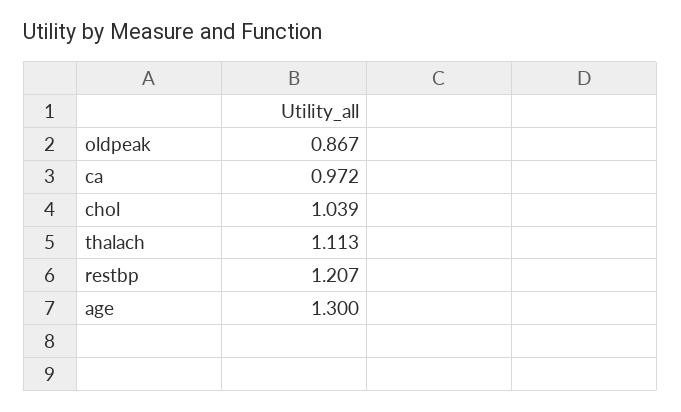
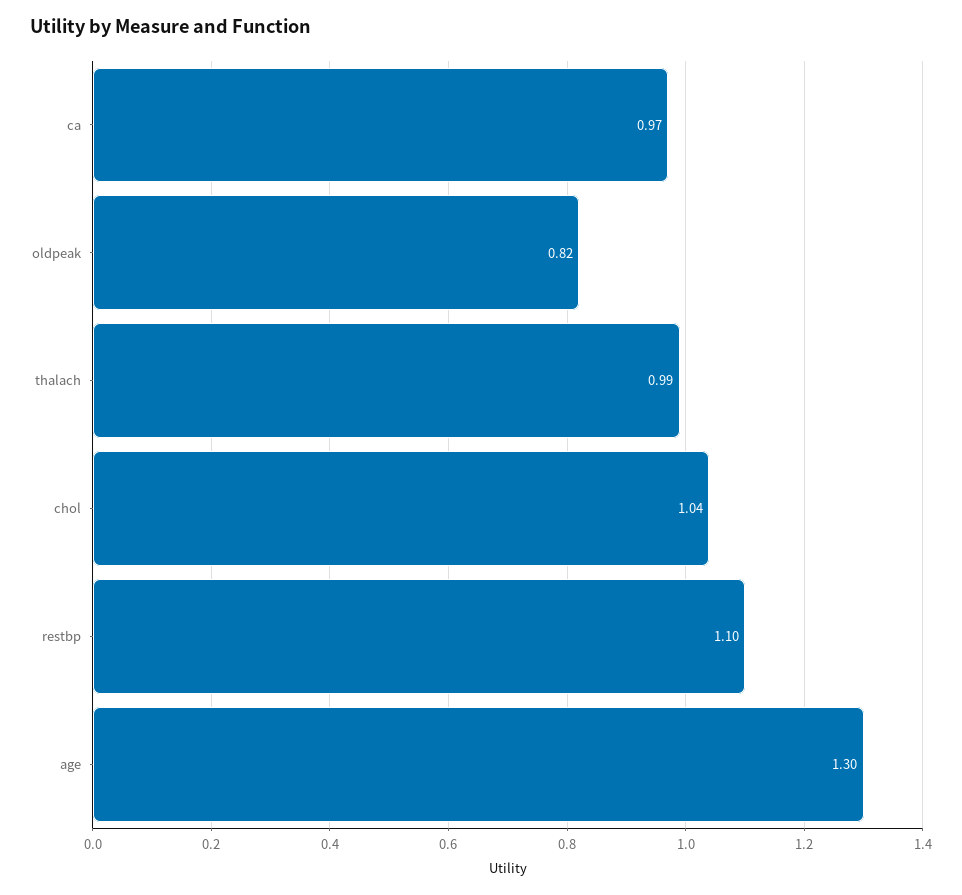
  {
-   "oldpeak": 0.867,
+   "oldpeak": 0.82,
    "ca": 0.972,
    "chol": 1.039,
-   "thalach": 1.113,
+   "thalach": 0.99,
-   "restbp": 1.207,
+   "restbp": 1.1,
    "age": 1.3
  }

